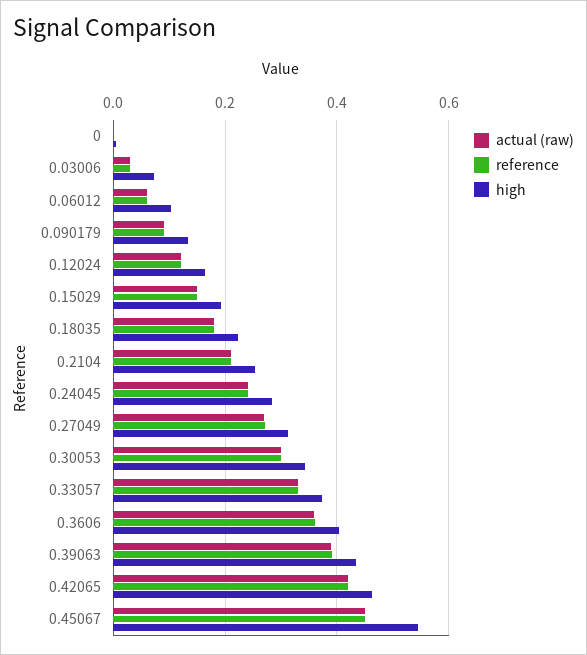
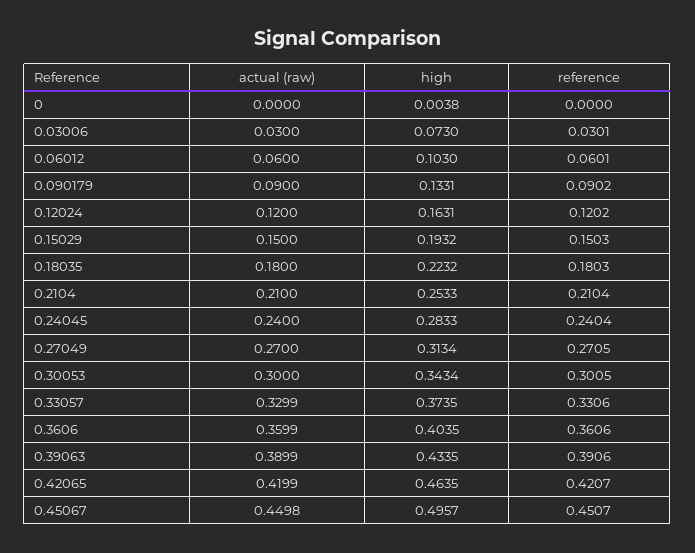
  {
    "actual (raw)": {
      "0": 0,
      "0.03006": 0.03,
      "0.06012": 0.06,
      "0.090179": 0.09,
      "0.12024": 0.12,
      "0.15029": 0.15,
      "0.18035": 0.18,
      "0.2104": 0.21,
      "0.24045": 0.24,
      "0.27049": 0.27,
      "0.30053": 0.3,
      "0.33057": 0.3299,
      "0.3606": 0.3599,
      "0.39063": 0.3899,
      "0.42065": 0.4199,
      "0.45067": 0.4498
    },
    "reference": {
      "0": 0,
      "0.03006": 0.0301,
      "0.06012": 0.0601,
      "0.090179": 0.0902,
      "0.12024": 0.1202,
      "0.15029": 0.1503,
      "0.18035": 0.1803,
      "0.2104": 0.2104,
      "0.24045": 0.2404,
      "0.27049": 0.2705,
      "0.30053": 0.3005,
      "0.33057": 0.3306,
      "0.3606": 0.3606,
      "0.39063": 0.3906,
      "0.42065": 0.4207,
      "0.45067": 0.4507
    },
    "high": {
      "0": 0.0038,
      "0.03006": 0.073,
      "0.06012": 0.103,
      "0.090179": 0.1331,
      "0.12024": 0.1631,
      "0.15029": 0.1932,
      "0.18035": 0.2232,
      "0.2104": 0.2533,
      "0.24045": 0.2833,
      "0.27049": 0.3134,
      "0.30053": 0.3434,
      "0.33057": 0.3735,
      "0.3606": 0.4035,
      "0.39063": 0.4335,
      "0.42065": 0.4635,
-     "0.45067": 0.54
+     "0.45067": 0.4957
    }
  }

